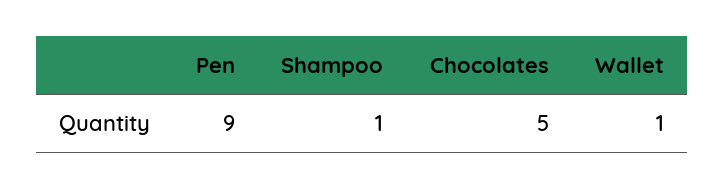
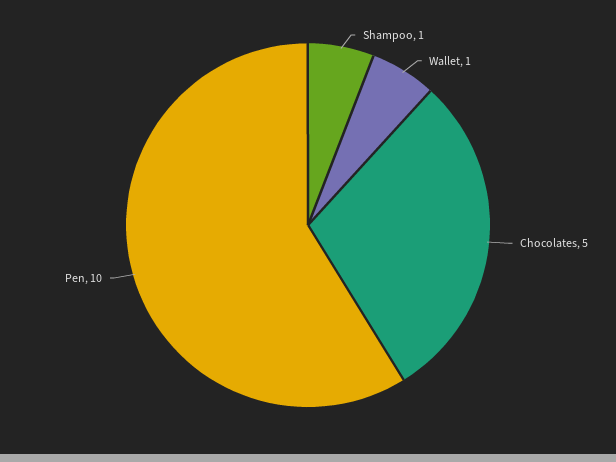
  {
-   "Pen": 9,
+   "Pen": 10,
    "Shampoo": 1,
    "Chocolates": 5,
    "Wallet": 1
  }

